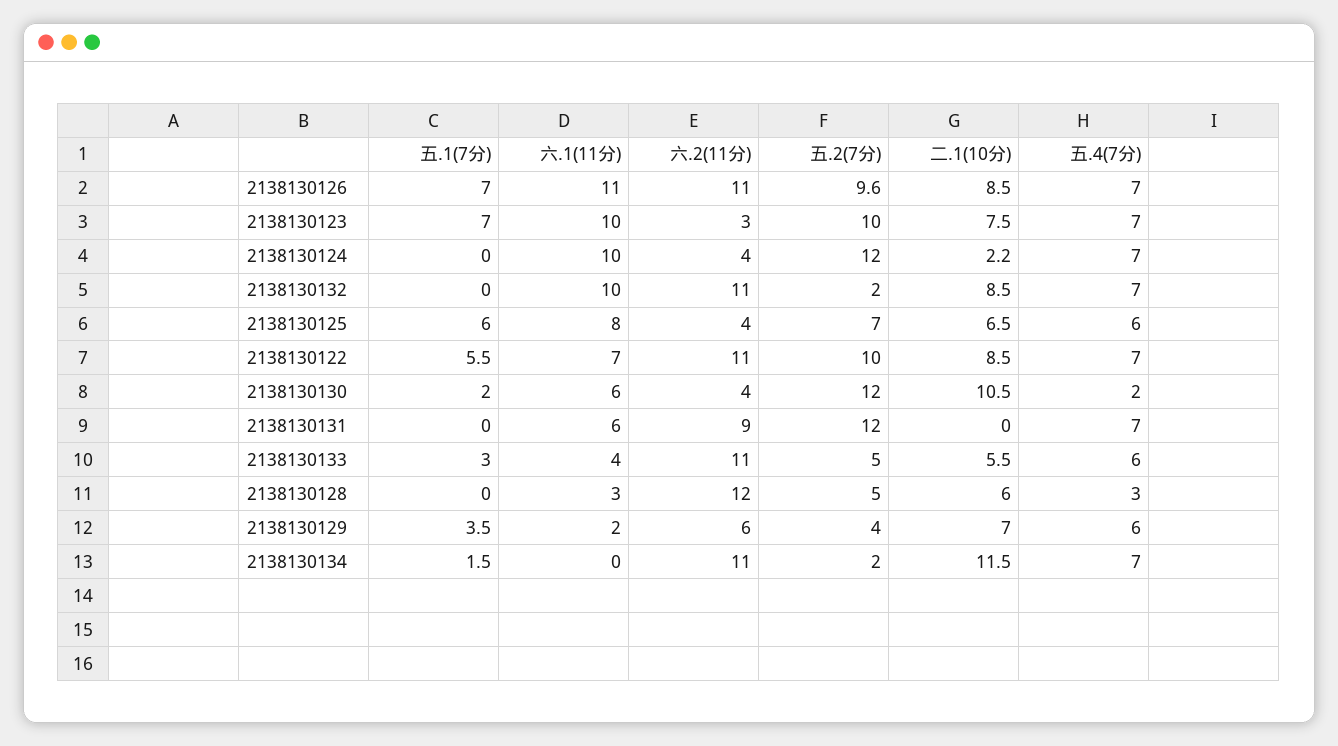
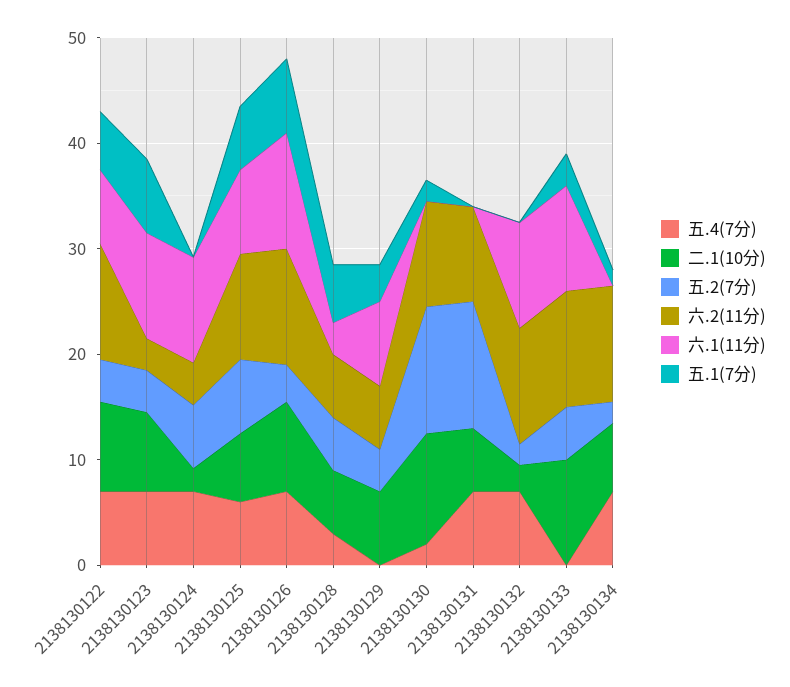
  {
    "五.1(7分)": {
      "2138130126": 7,
      "2138130123": 7,
      "2138130124": 0,
      "2138130132": 0,
      "2138130125": 6,
      "2138130122": 5.5,
      "2138130130": 2,
      "2138130131": 0,
      "2138130133": 3,
-     "2138130128": 0,
+     "2138130128": 6,
      "2138130129": 3.5,
      "2138130134": 1.5
    },
    "六.1(11分)": {
      "2138130126": 11,
      "2138130123": 10,
      "2138130124": 10,
      "2138130132": 10,
      "2138130125": 8,
      "2138130122": 7,
-     "2138130130": 6,
+     "2138130130": 0,
-     "2138130131": 6,
+     "2138130131": 0,
-     "2138130133": 4,
+     "2138130133": 10,
      "2138130128": 3,
-     "2138130129": 2,
+     "2138130129": 8,
      "2138130134": 0
    },
    "六.2(11分)": {
      "2138130126": 11,
      "2138130123": 3,
      "2138130124": 4,
      "2138130132": 11,
-     "2138130125": 4,
+     "2138130125": 10,
      "2138130122": 11,
-     "2138130130": 4,
+     "2138130130": 10,
      "2138130131": 9,
      "2138130133": 11,
-     "2138130128": 12,
+     "2138130128": 6,
      "2138130129": 6,
      "2138130134": 11
    },
    "五.2(7分)": {
-     "2138130126": 9.6,
+     "2138130126": 4,
-     "2138130123": 10,
+     "2138130123": 4,
-     "2138130124": 12,
+     "2138130124": 6,
      "2138130132": 2,
      "2138130125": 7,
-     "2138130122": 10,
+     "2138130122": 4,
      "2138130130": 12,
      "2138130131": 12,
      "2138130133": 5,
      "2138130128": 5,
      "2138130129": 4,
      "2138130134": 2
    },
    "二.1(10分)": {
      "2138130126": 8.5,
      "2138130123": 7.5,
      "2138130124": 2.2,
-     "2138130132": 8.5,
+     "2138130132": 2,
      "2138130125": 6.5,
      "2138130122": 8.5,
      "2138130130": 10.5,
-     "2138130131": 0,
+     "2138130131": 6,
-     "2138130133": 5.5,
+     "2138130133": 10,
      "2138130128": 6,
      "2138130129": 7,
-     "2138130134": 11.5
+     "2138130134": 6
    },
    "五.4(7分)": {
      "2138130126": 7,
      "2138130123": 7,
      "2138130124": 7,
      "2138130132": 7,
      "2138130125": 6,
      "2138130122": 7,
      "2138130130": 2,
      "2138130131": 7,
-     "2138130133": 6,
+     "2138130133": 0,
      "2138130128": 3,
-     "2138130129": 6,
+     "2138130129": 0,
      "2138130134": 7
    }
  }

